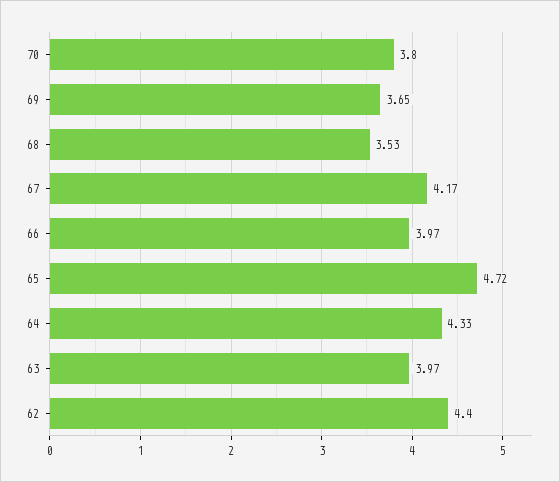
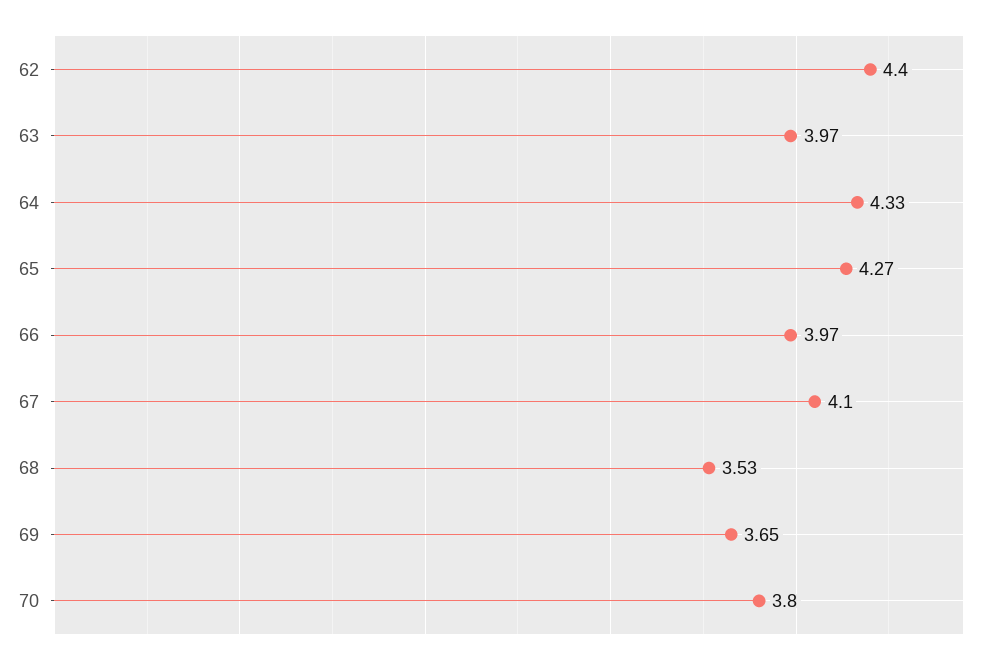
  {
    "70": 3.8,
    "69": 3.65,
    "68": 3.53,
-   "67": 4.17,
+   "67": 4.1,
    "66": 3.97,
-   "65": 4.72,
+   "65": 4.27,
    "64": 4.33,
    "63": 3.97,
    "62": 4.4
  }

